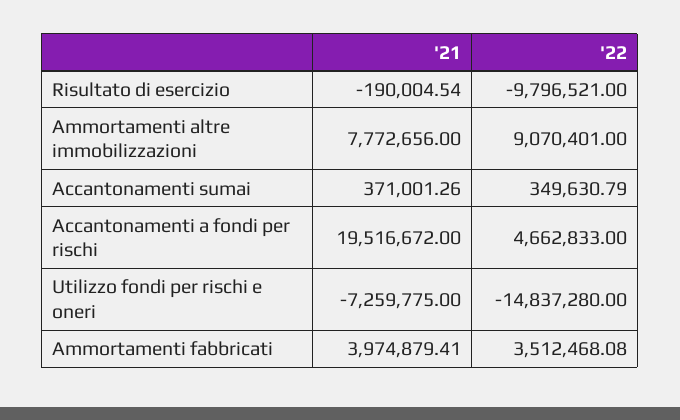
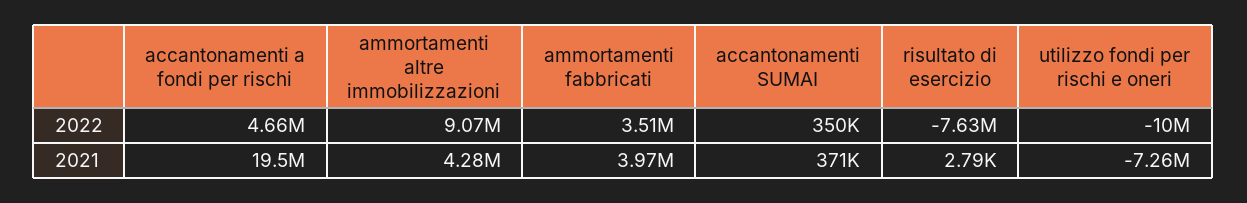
  {
    "'21": {
-     "Risultato di esercizio": -190004.54,
+     "Risultato di esercizio": 2790,
-     "Ammortamenti altre immobilizzazioni": 7772656,
+     "Ammortamenti altre immobilizzazioni": 4280000,
      "Accantonamenti sumai": 371001.26,
      "Accantonamenti a fondi per rischi": 19516672,
      "Utilizzo fondi per rischi e oneri": -7259775,
      "Ammortamenti fabbricati": 3974879.41
    },
    "'22": {
-     "Risultato di esercizio": -9796521,
+     "Risultato di esercizio": -7630000,
      "Ammortamenti altre immobilizzazioni": 9070401,
      "Accantonamenti sumai": 349630.79,
      "Accantonamenti a fondi per rischi": 4662833,
-     "Utilizzo fondi per rischi e oneri": -14837280,
+     "Utilizzo fondi per rischi e oneri": -10000000,
      "Ammortamenti fabbricati": 3512468.08
    }
  }

